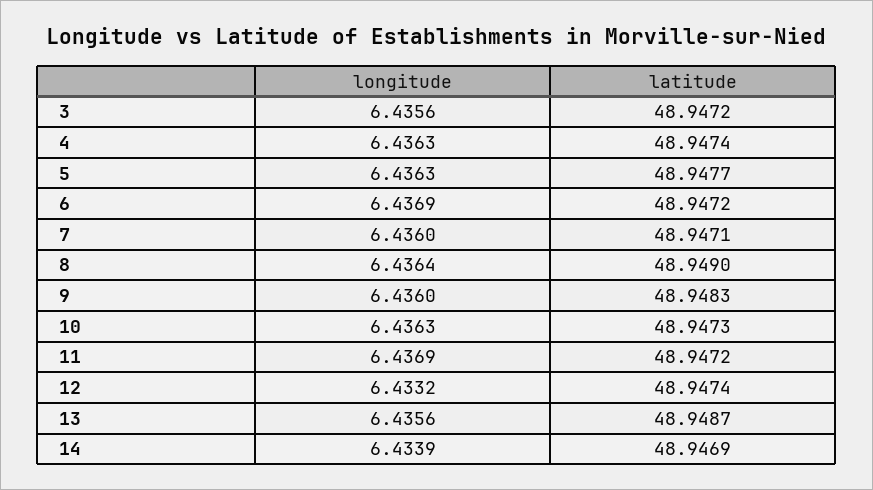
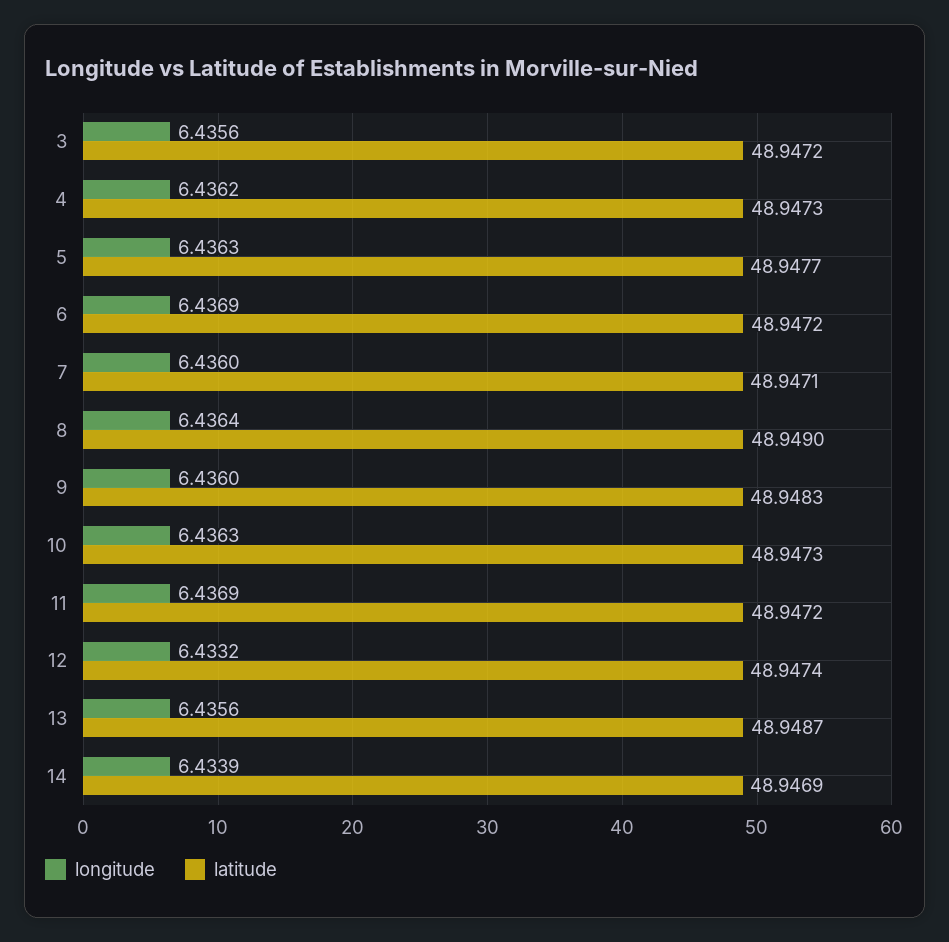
  {
    "longitude": {
      "3": 6.4356,
-     "4": 6.4363,
+     "4": 6.4362,
      "5": 6.4363,
      "6": 6.4369,
      "7": 6.436,
      "8": 6.4364,
      "9": 6.436,
      "10": 6.4363,
      "11": 6.4369,
      "12": 6.4332,
      "13": 6.4356,
      "14": 6.4339
    },
    "latitude": {
      "3": 48.9472,
-     "4": 48.9474,
+     "4": 48.9473,
      "5": 48.9477,
      "6": 48.9472,
      "7": 48.9471,
      "8": 48.949,
      "9": 48.9483,
      "10": 48.9473,
      "11": 48.9472,
      "12": 48.9474,
      "13": 48.9487,
      "14": 48.9469
    }
  }

